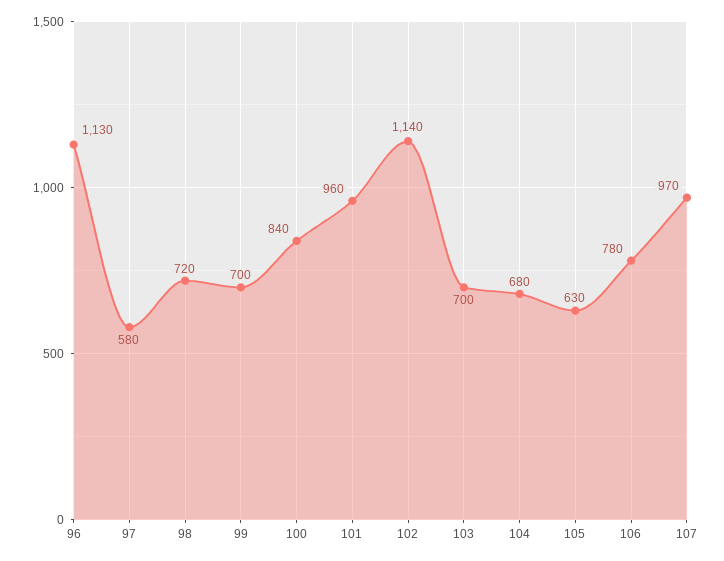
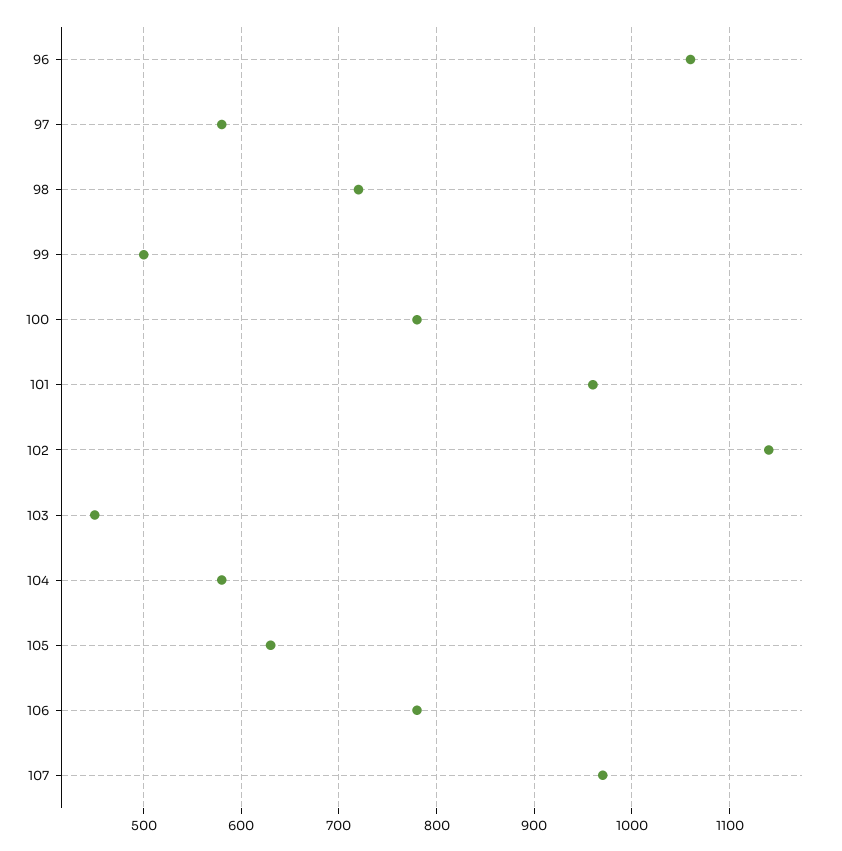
  {
-   "96": 1130,
+   "96": 1060,
    "97": 580,
    "98": 720,
-   "99": 700,
+   "99": 500,
-   "100": 840,
+   "100": 780,
    "101": 960,
    "102": 1140,
-   "103": 700,
+   "103": 450,
-   "104": 680,
+   "104": 580,
    "105": 630,
    "106": 780,
    "107": 970
  }

